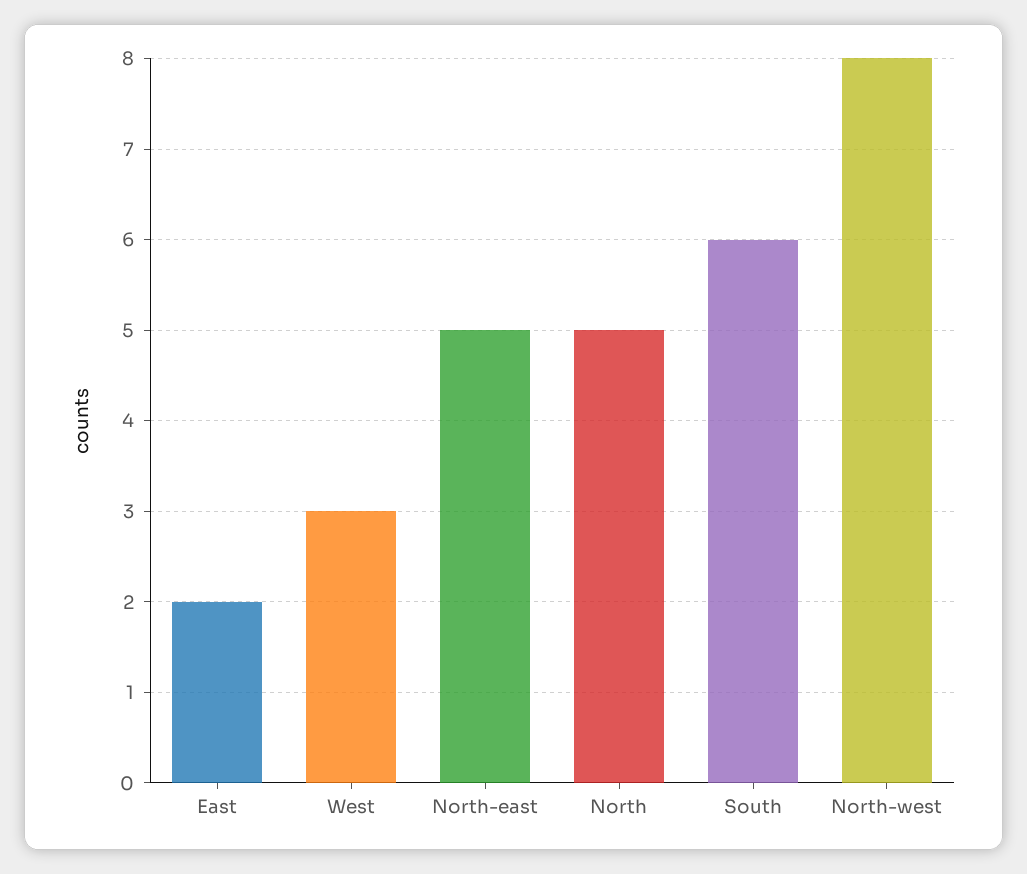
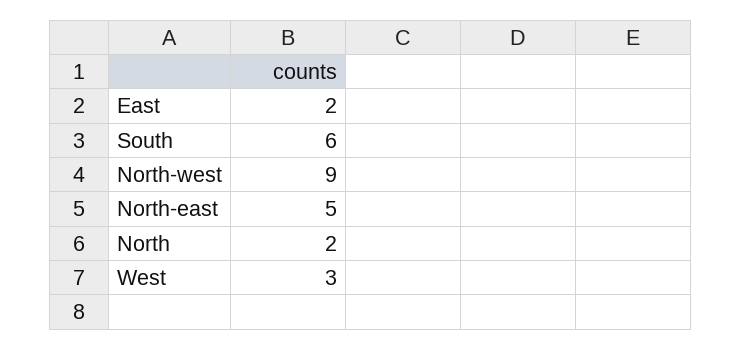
  {
    "East": 2,
    "West": 3,
    "North-east": 5,
-   "North": 5,
+   "North": 2,
    "South": 6,
-   "North-west": 8
+   "North-west": 9
  }

